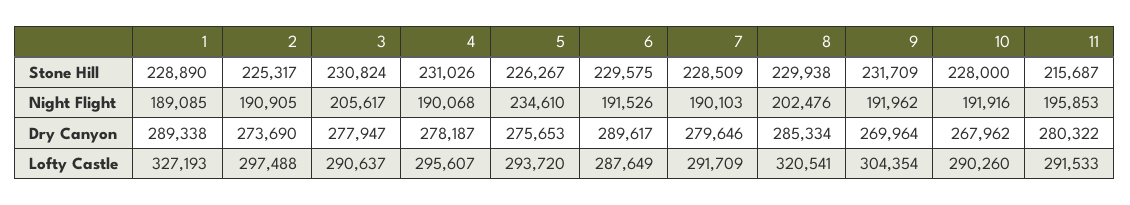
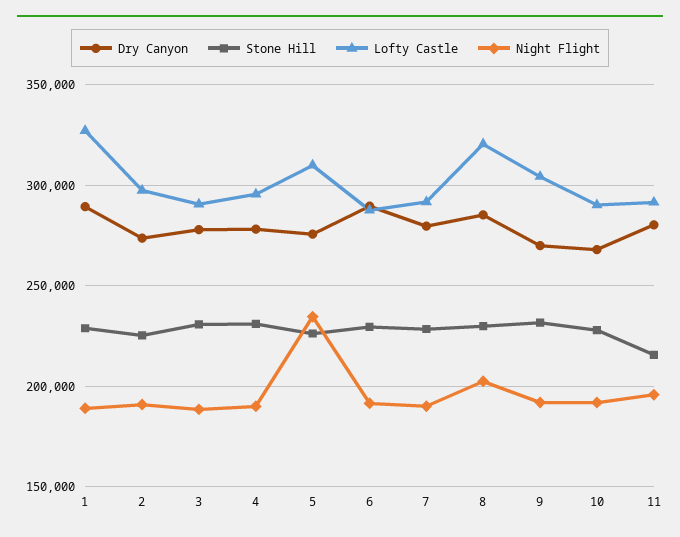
  {
    "Stone Hill": {
      "1": 228890,
      "2": 225317,
      "3": 230824,
      "4": 231026,
      "5": 226267,
      "6": 229575,
      "7": 228509,
      "8": 229938,
      "9": 231709,
      "10": 228000,
      "11": 215687
    },
    "Night Flight": {
      "1": 189085,
      "2": 190905,
-     "3": 205617,
+     "3": 190000,
      "4": 190068,
      "5": 234610,
      "6": 191526,
      "7": 190103,
      "8": 202476,
      "9": 191962,
      "10": 191916,
      "11": 195853
    },
    "Dry Canyon": {
      "1": 289338,
      "2": 273690,
      "3": 277947,
      "4": 278187,
      "5": 275653,
      "6": 289617,
      "7": 279646,
      "8": 285334,
      "9": 269964,
      "10": 267962,
      "11": 280322
    },
    "Lofty Castle": {
      "1": 327193,
      "2": 297488,
      "3": 290637,
      "4": 295607,
-     "5": 293720,
+     "5": 310000,
      "6": 287649,
      "7": 291709,
      "8": 320541,
      "9": 304354,
      "10": 290260,
      "11": 291533
    }
  }

